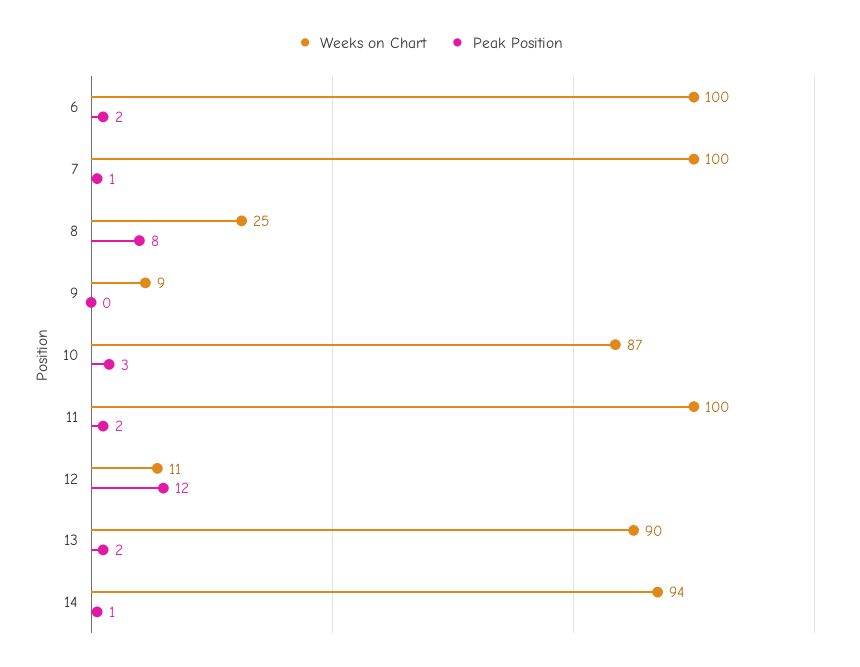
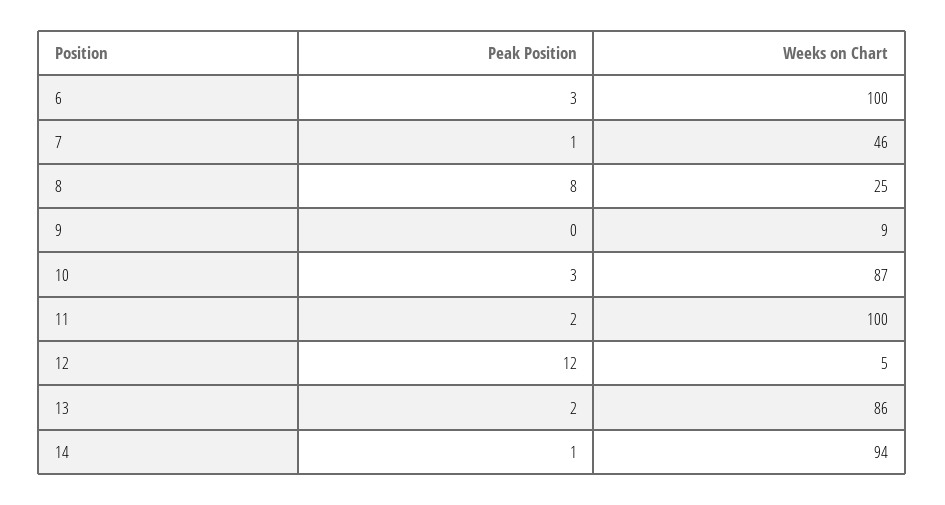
  {
    "Weeks on Chart": {
      "6": 100,
-     "7": 100,
+     "7": 46,
      "8": 25,
      "9": 9,
      "10": 87,
      "11": 100,
-     "12": 11,
+     "12": 5,
-     "13": 90,
+     "13": 86,
      "14": 94
    },
    "Peak Position": {
-     "6": 2,
+     "6": 3,
      "7": 1,
      "8": 8,
      "9": 0,
      "10": 3,
      "11": 2,
      "12": 12,
      "13": 2,
      "14": 1
    }
  }

